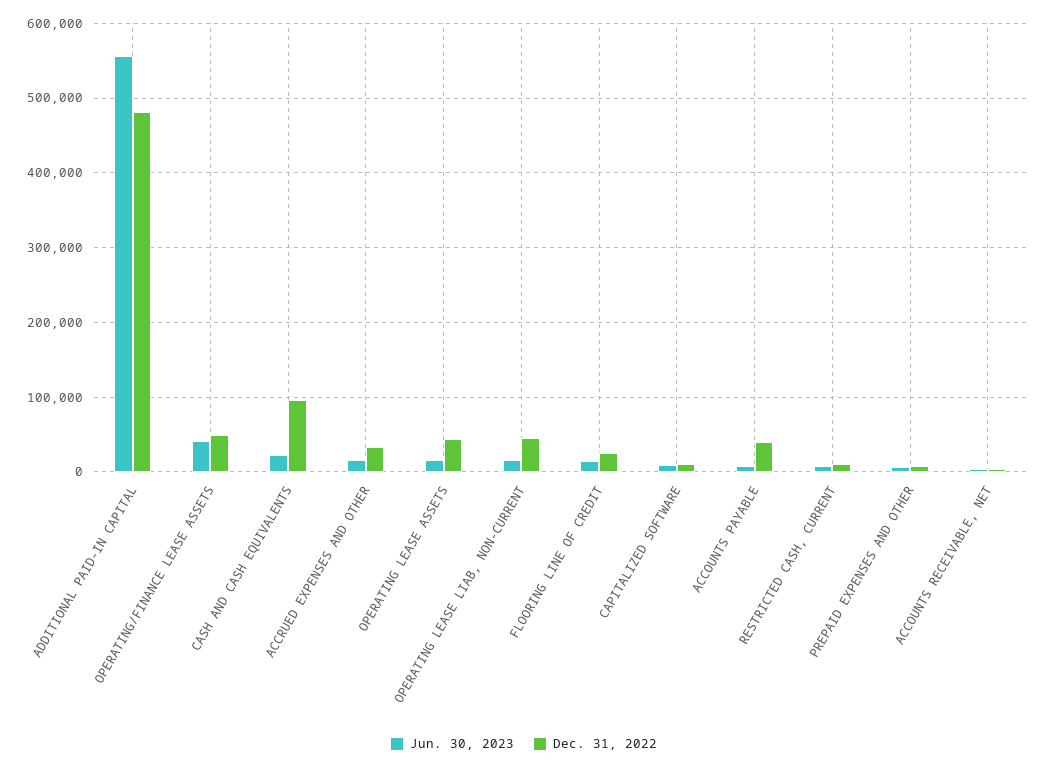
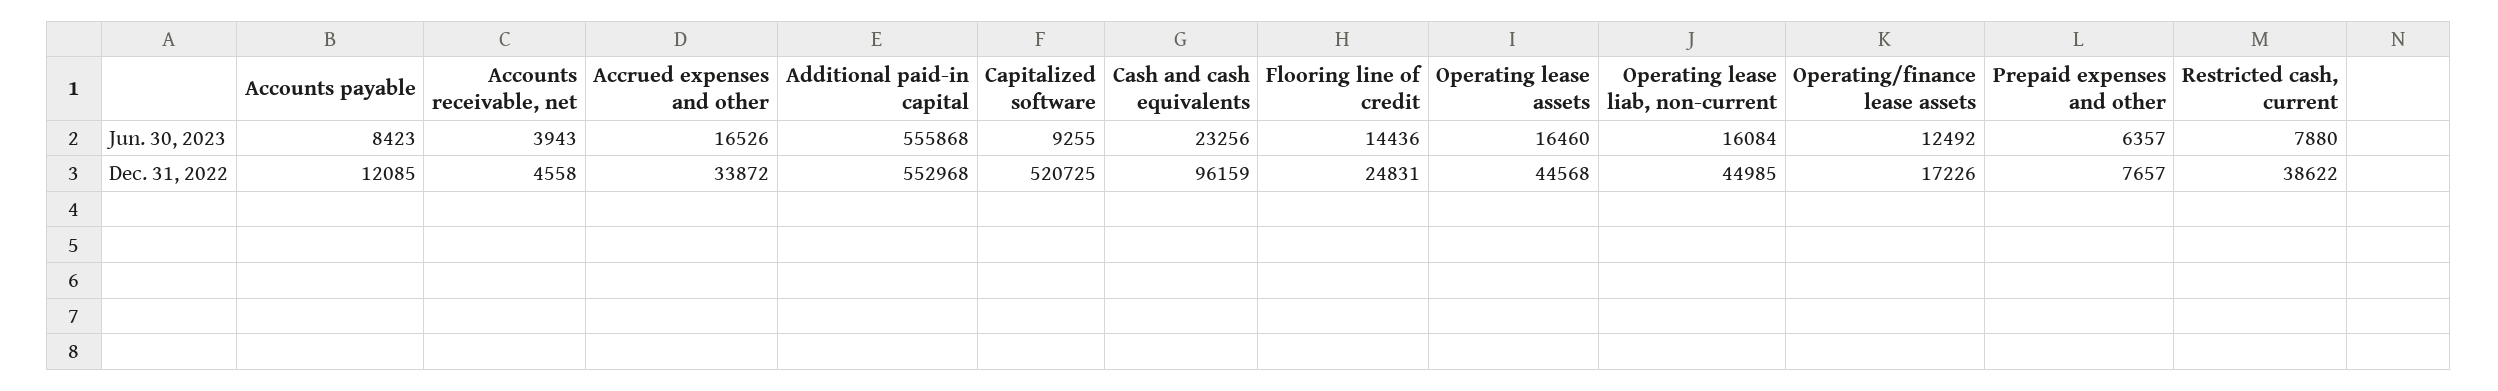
  {
    "Jun. 30, 2023": {
      "ADDITIONAL PAID-IN CAPITAL": 555868,
-     "OPERATING/FINANCE LEASE ASSETS": 40000,
+     "OPERATING/FINANCE LEASE ASSETS": 12492,
      "CASH AND CASH EQUIVALENTS": 23256,
      "ACCRUED EXPENSES AND OTHER": 16526,
      "OPERATING LEASE ASSETS": 16460,
      "OPERATING LEASE LIAB, NON-CURRENT": 16084,
      "FLOORING LINE OF CREDIT": 14436,
      "CAPITALIZED SOFTWARE": 9255,
      "ACCOUNTS PAYABLE": 8423,
      "RESTRICTED CASH, CURRENT": 7880,
      "PREPAID EXPENSES AND OTHER": 6357,
      "ACCOUNTS RECEIVABLE, NET": 3943
    },
    "Dec. 31, 2022": {
-     "ADDITIONAL PAID-IN CAPITAL": 480000,
+     "ADDITIONAL PAID-IN CAPITAL": 552968,
-     "OPERATING/FINANCE LEASE ASSETS": 50000,
+     "OPERATING/FINANCE LEASE ASSETS": 17226,
      "CASH AND CASH EQUIVALENTS": 96159,
      "ACCRUED EXPENSES AND OTHER": 33872,
      "OPERATING LEASE ASSETS": 44568,
      "OPERATING LEASE LIAB, NON-CURRENT": 44985,
      "FLOORING LINE OF CREDIT": 24831,
-     "CAPITALIZED SOFTWARE": 10000,
+     "CAPITALIZED SOFTWARE": 520725,
-     "ACCOUNTS PAYABLE": 40000,
+     "ACCOUNTS PAYABLE": 12085,
-     "RESTRICTED CASH, CURRENT": 10000,
+     "RESTRICTED CASH, CURRENT": 38622,
      "PREPAID EXPENSES AND OTHER": 7657,
      "ACCOUNTS RECEIVABLE, NET": 4558
    }
  }

